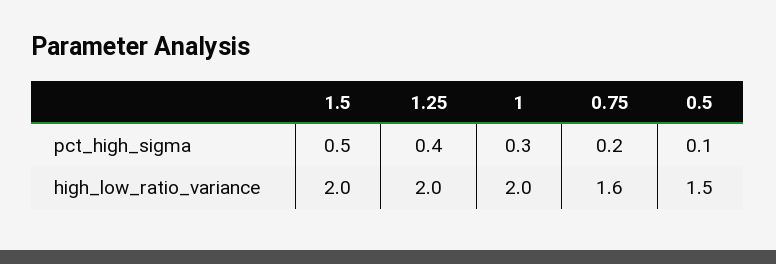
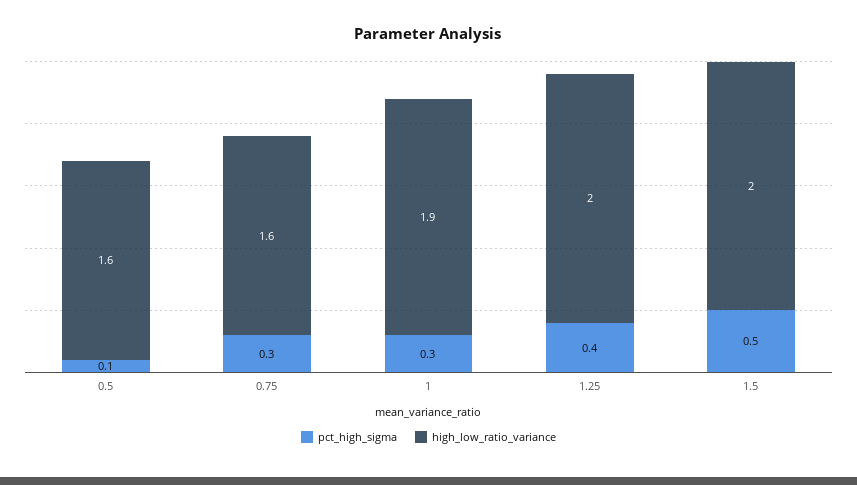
  {
    "pct_high_sigma": {
      "1.5": 0.5,
      "1.25": 0.4,
      "1": 0.3,
-     "0.75": 0.2,
+     "0.75": 0.3,
      "0.5": 0.1
    },
    "high_low_ratio_variance": {
      "1.5": 2,
      "1.25": 2,
-     "1": 2,
+     "1": 1.9,
      "0.75": 1.6,
-     "0.5": 1.5
+     "0.5": 1.6
    }
  }

